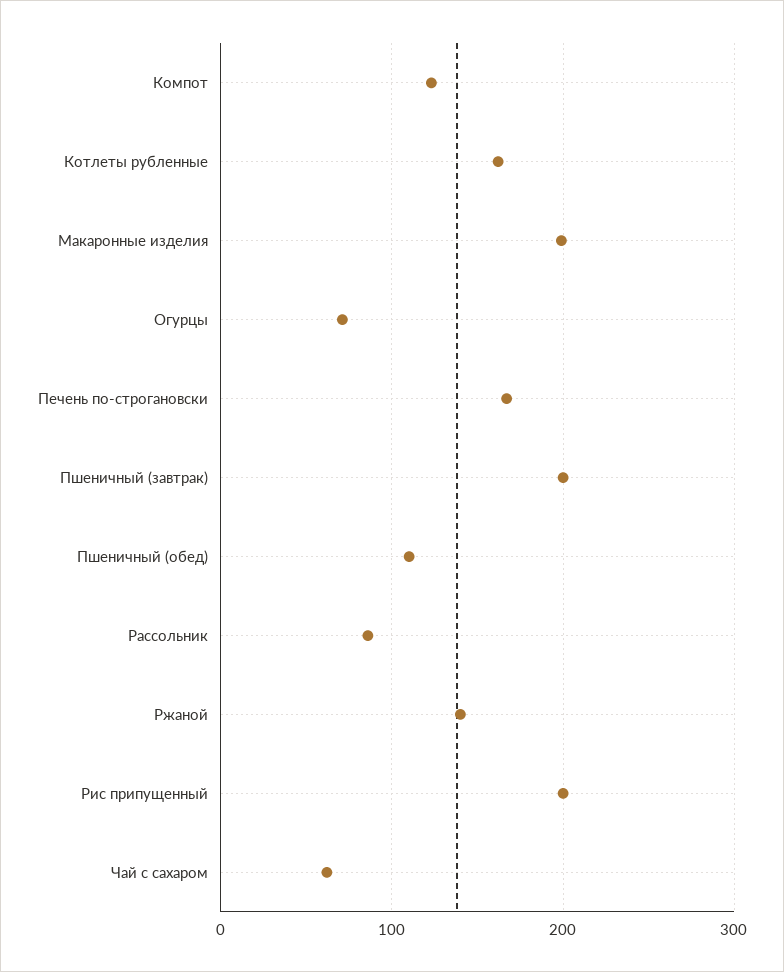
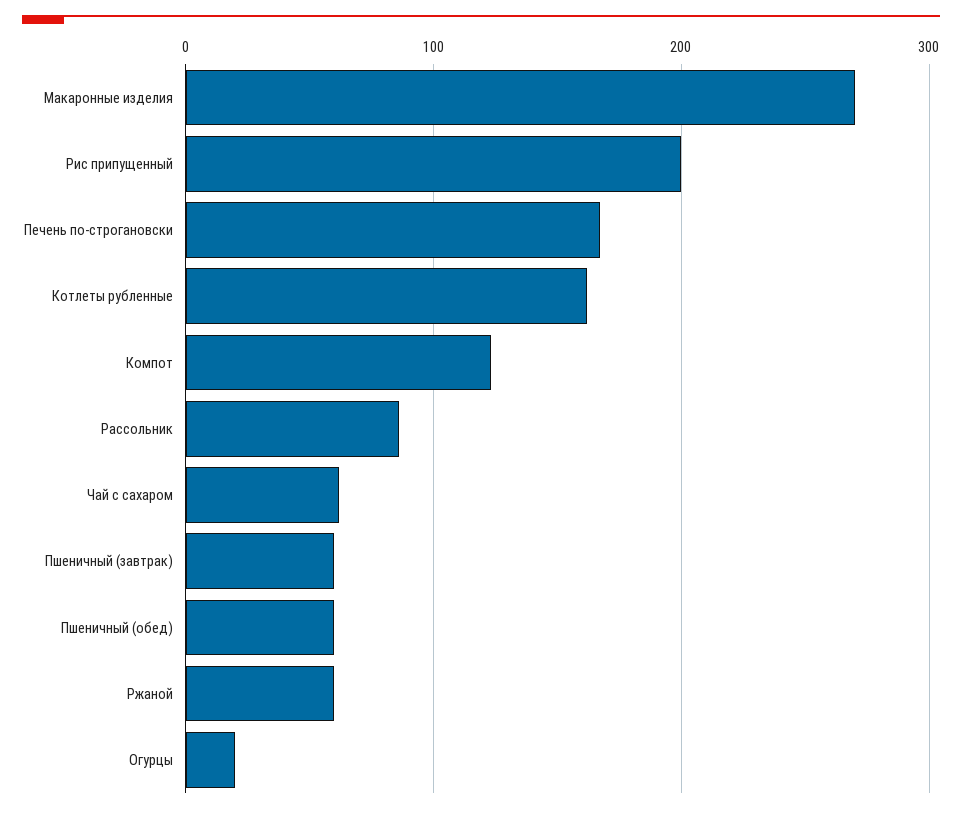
  {
    "Компот": 120,
    "Котлеты рубленные": 160,
-   "Макаронные изделия": 200,
+   "Макаронные изделия": 270,
-   "Огурцы": 70,
+   "Огурцы": 20,
    "Печень по-строгановски": 170,
-   "Пшеничный (завтрак)": 200,
+   "Пшеничный (завтрак)": 60,
-   "Пшеничный (обед)": 110,
+   "Пшеничный (обед)": 60,
    "Рассольник": 90,
-   "Ржаной": 140,
+   "Ржаной": 60,
    "Рис припущенный": 200,
    "Чай с сахаром": 60
  }

